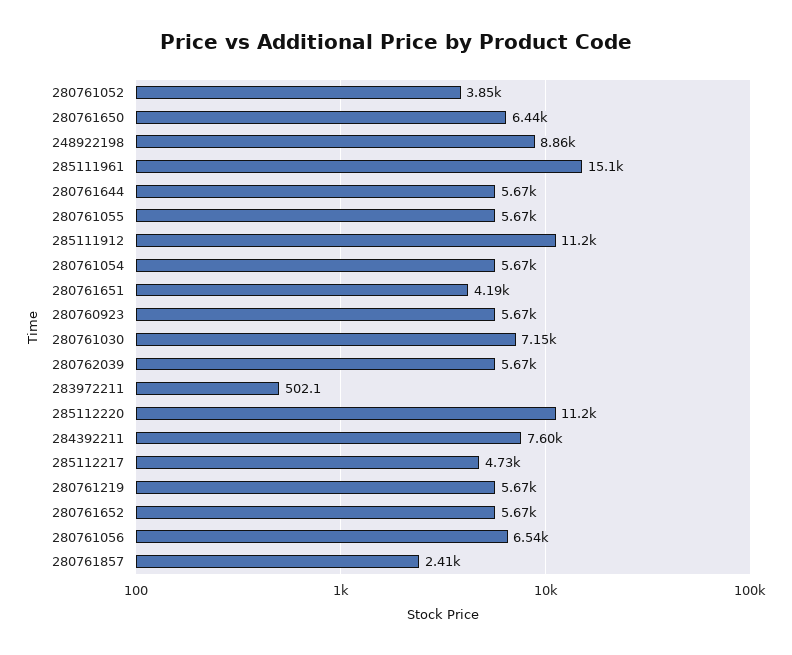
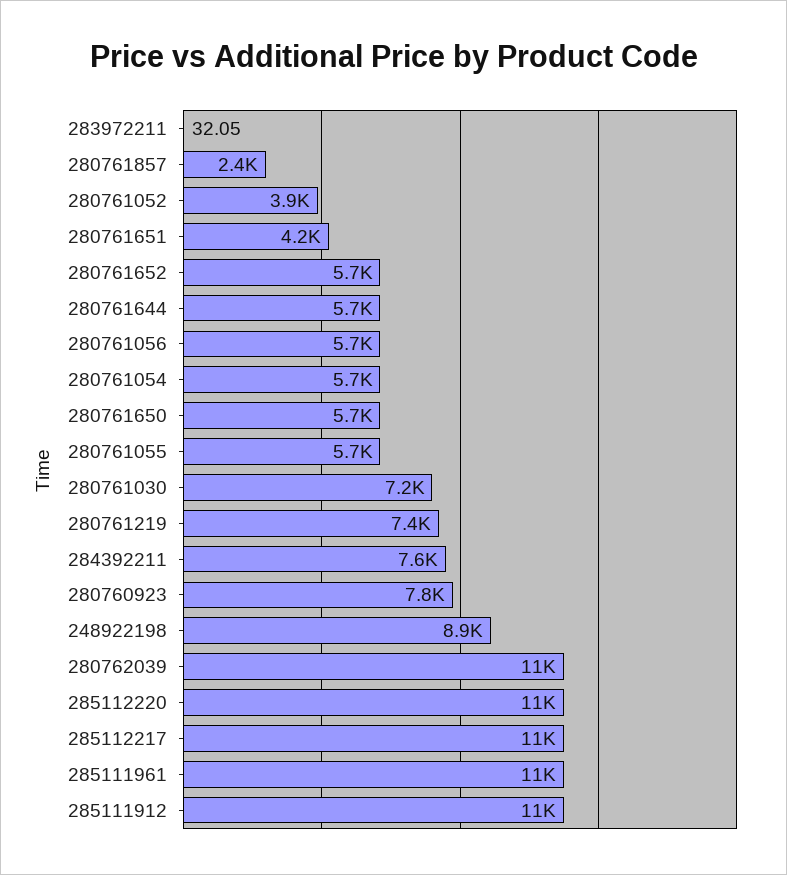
  {
    "280761052": 3850,
-   "280761650": 6440,
+   "280761650": 5700,
    "248922198": 8860,
-   "285111961": 15100,
+   "285111961": 11000,
    "280761644": 5670,
    "280761055": 5670,
    "285111912": 11200,
    "280761054": 5670,
    "280761651": 4190,
-   "280760923": 5670,
+   "280760923": 7800,
    "280761030": 7150,
-   "280762039": 5670,
+   "280762039": 11000,
-   "283972211": 502.1,
+   "283972211": 32.05,
    "285112220": 11200,
    "284392211": 7600,
-   "285112217": 4730,
+   "285112217": 11000,
-   "280761219": 5670,
+   "280761219": 7400,
    "280761652": 5670,
-   "280761056": 6540,
+   "280761056": 5700,
    "280761857": 2410
  }

